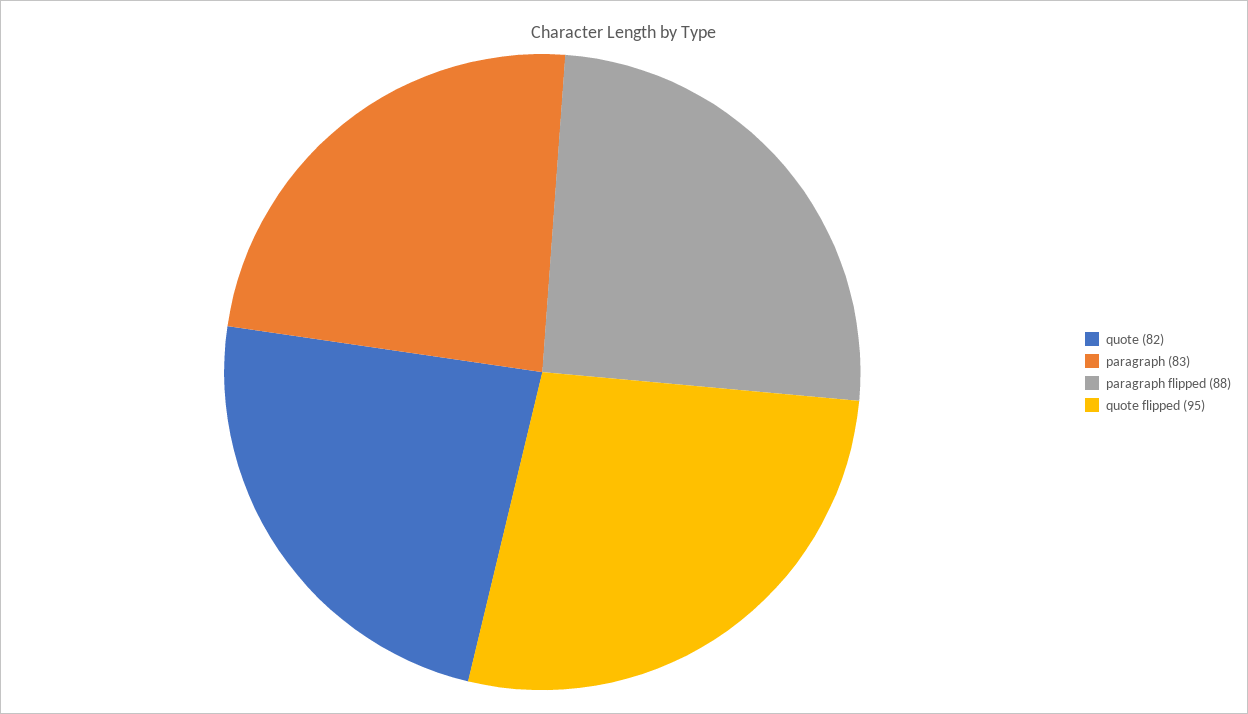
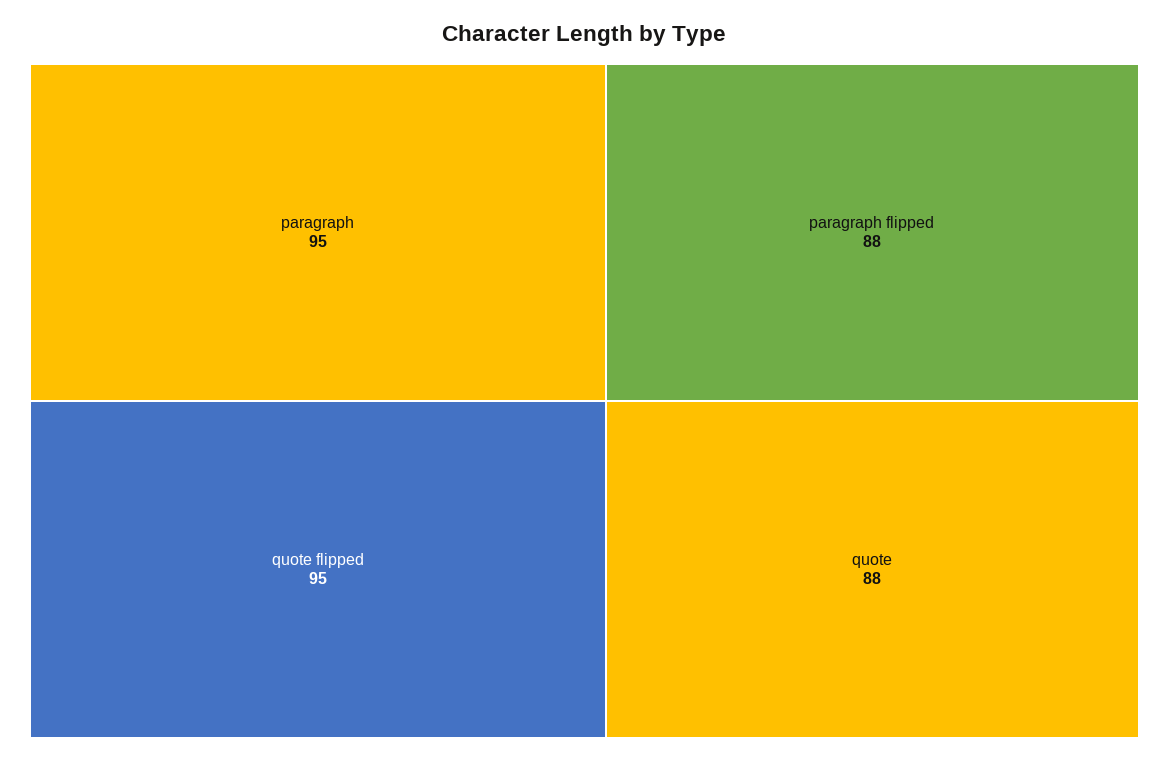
  {
-   "quote": 82,
+   "quote": 88,
-   "paragraph": 83,
+   "paragraph": 95,
    "paragraph flipped": 88,
    "quote flipped": 95
  }

